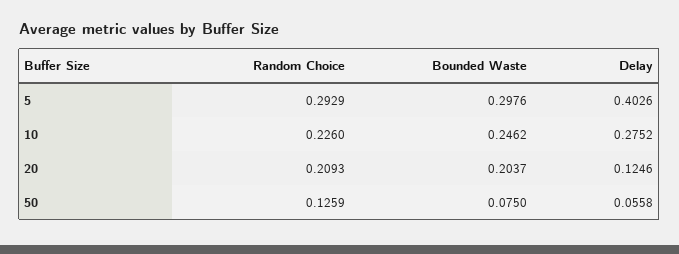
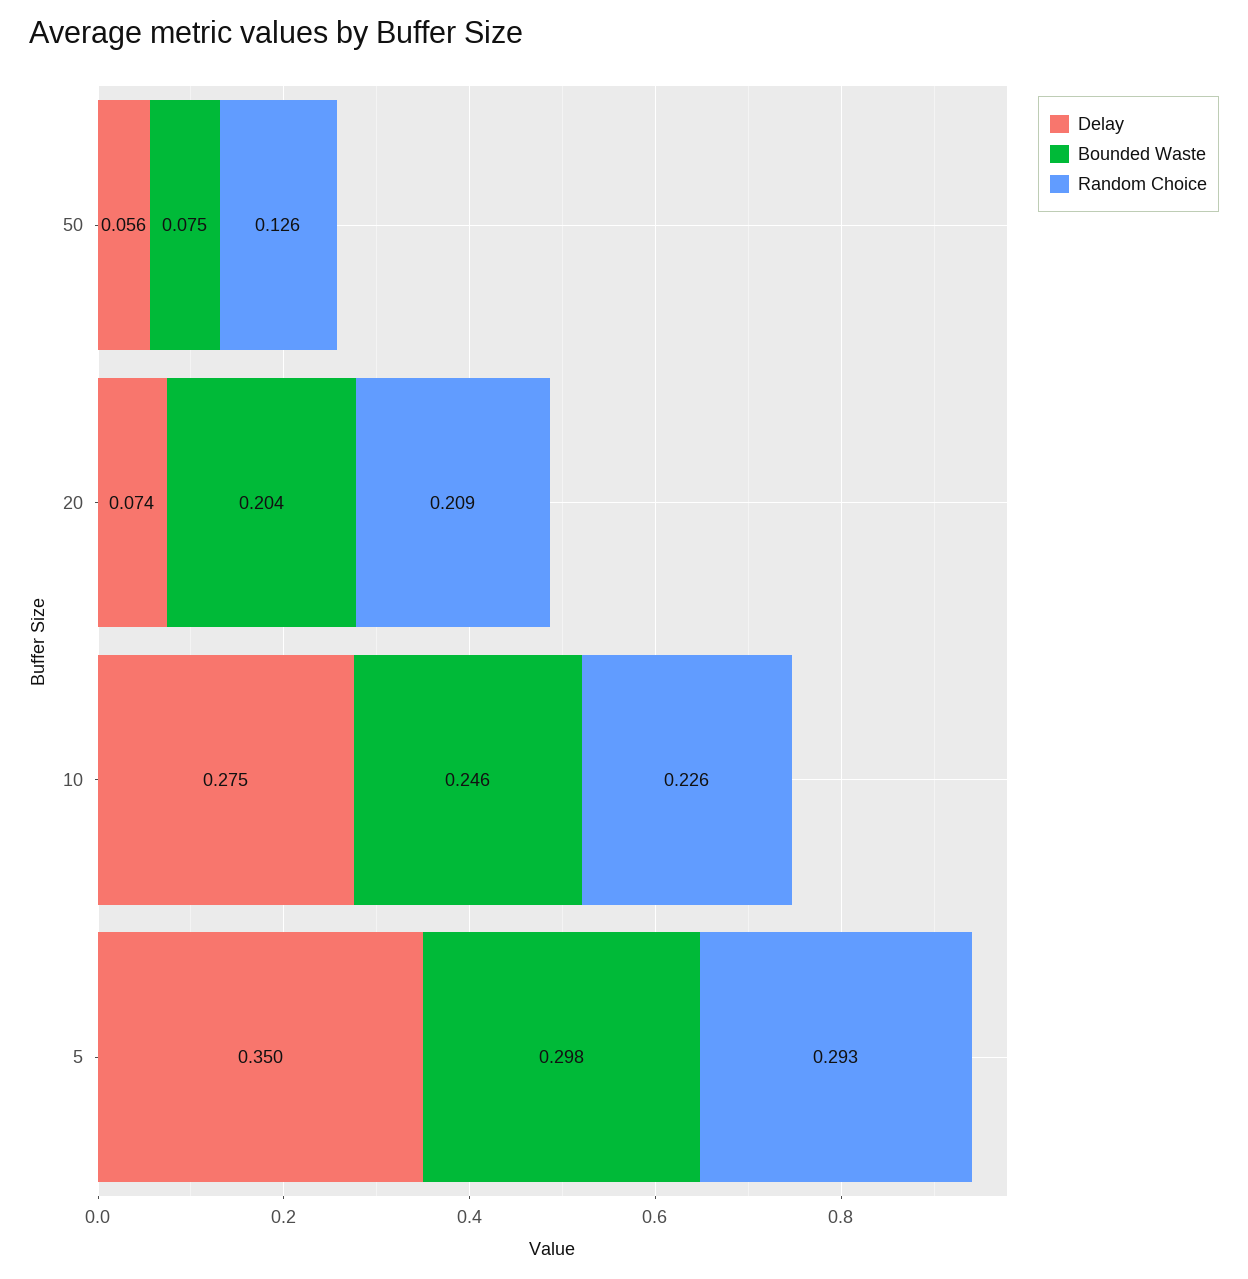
  {
    "Random Choice": {
      "5": 0.2929,
      "10": 0.226,
      "20": 0.2093,
      "50": 0.1259
    },
    "Bounded Waste": {
      "5": 0.2976,
      "10": 0.2462,
      "20": 0.2037,
      "50": 0.075
    },
    "Delay": {
-     "5": 0.4026,
+     "5": 0.35,
      "10": 0.2752,
-     "20": 0.1246,
+     "20": 0.074,
      "50": 0.0558
    }
  }

